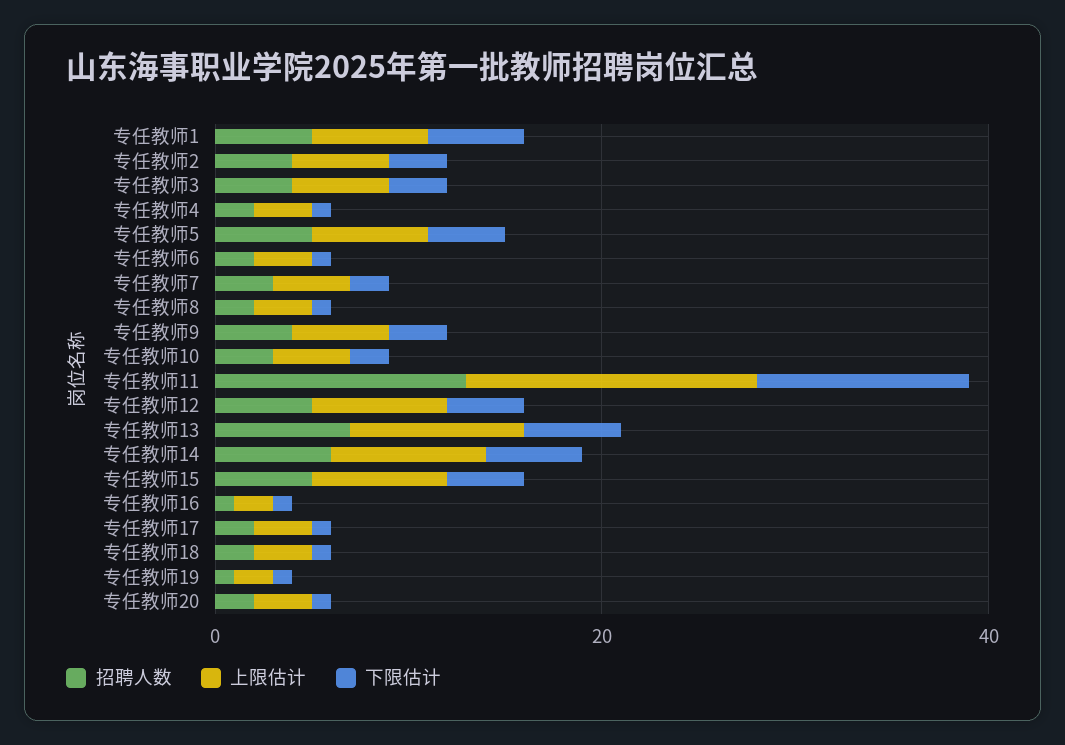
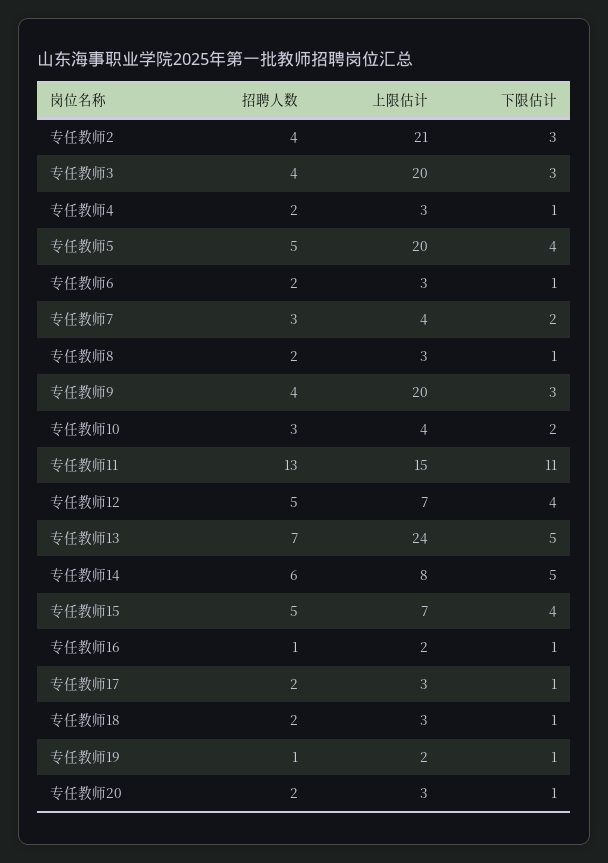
  {
    "招聘人数": {
-     "专任教师1": 5,
      "专任教师2": 4,
      "专任教师3": 4,
      "专任教师4": 2,
      "专任教师5": 5,
      "专任教师6": 2,
      "专任教师7": 3,
      "专任教师8": 2,
      "专任教师9": 4,
      "专任教师10": 3,
      "专任教师11": 13,
      "专任教师12": 5,
      "专任教师13": 7,
      "专任教师14": 6,
      "专任教师15": 5,
      "专任教师16": 1,
      "专任教师17": 2,
      "专任教师18": 2,
      "专任教师19": 1,
      "专任教师20": 2
    },
    "上限估计": {
-     "专任教师1": 5,
-     "专任教师2": 5,
+     "专任教师2": 21,
-     "专任教师3": 5,
+     "专任教师3": 20,
      "专任教师4": 3,
-     "专任教师5": 5,
+     "专任教师5": 20,
      "专任教师6": 3,
      "专任教师7": 4,
      "专任教师8": 3,
-     "专任教师9": 5,
+     "专任教师9": 20,
      "专任教师10": 4,
      "专任教师11": 15,
      "专任教师12": 7,
-     "专任教师13": 10,
+     "专任教师13": 24,
      "专任教师14": 8,
      "专任教师15": 7,
      "专任教师16": 2,
      "专任教师17": 3,
      "专任教师18": 3,
      "专任教师19": 2,
      "专任教师20": 3
    },
    "下限估计": {
-     "专任教师1": 5,
      "专任教师2": 3,
      "专任教师3": 3,
      "专任教师4": 1,
      "专任教师5": 4,
      "专任教师6": 1,
      "专任教师7": 2,
      "专任教师8": 1,
      "专任教师9": 3,
      "专任教师10": 2,
      "专任教师11": 11,
      "专任教师12": 4,
      "专任教师13": 5,
      "专任教师14": 5,
      "专任教师15": 4,
      "专任教师16": 1,
      "专任教师17": 1,
      "专任教师18": 1,
      "专任教师19": 1,
      "专任教师20": 1
    }
  }

